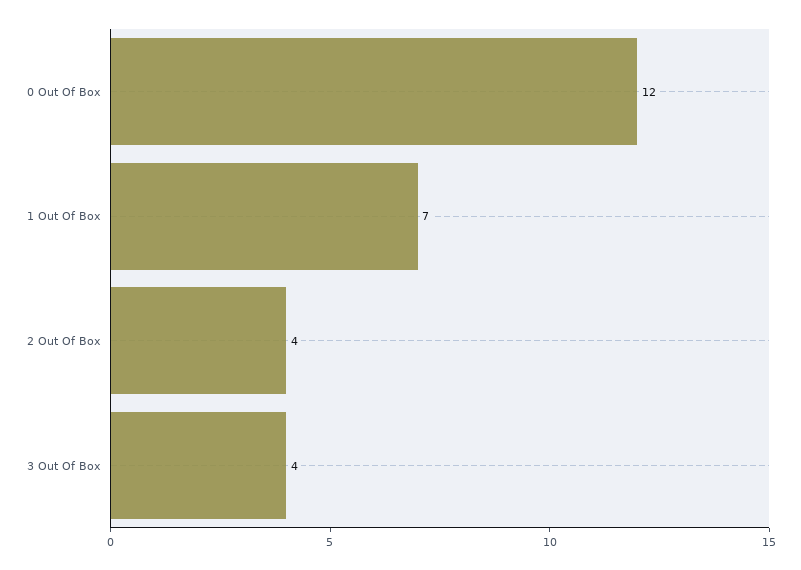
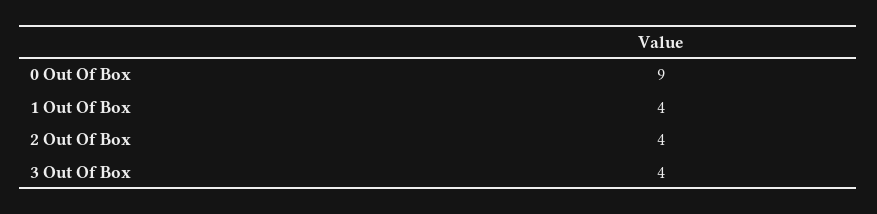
  {
-   "0 Out Of Box": 12,
+   "0 Out Of Box": 9,
-   "1 Out Of Box": 7,
+   "1 Out Of Box": 4,
    "2 Out Of Box": 4,
    "3 Out Of Box": 4
  }

